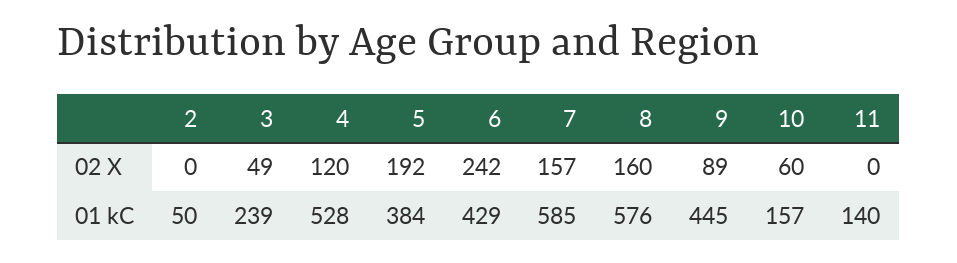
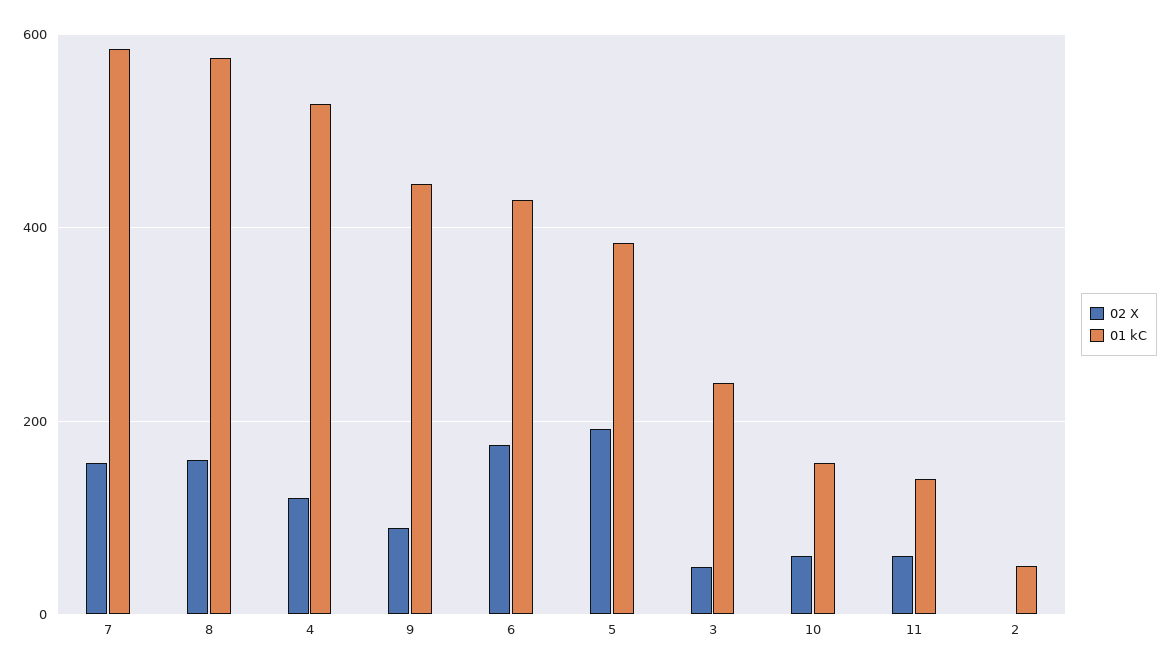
  {
    "02 X": {
      "2": 0,
      "3": 49,
      "4": 120,
      "5": 192,
-     "6": 242,
+     "6": 180,
      "7": 157,
      "8": 160,
      "9": 89,
      "10": 60,
-     "11": 0
+     "11": 60
    },
    "01 kC": {
      "2": 50,
      "3": 239,
      "4": 528,
      "5": 384,
      "6": 429,
      "7": 585,
      "8": 576,
      "9": 445,
      "10": 157,
      "11": 140
    }
  }

